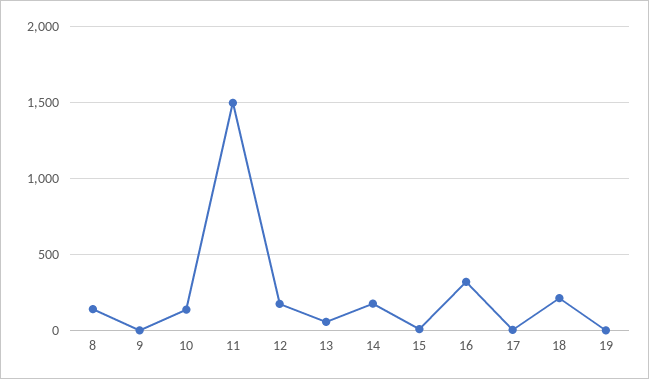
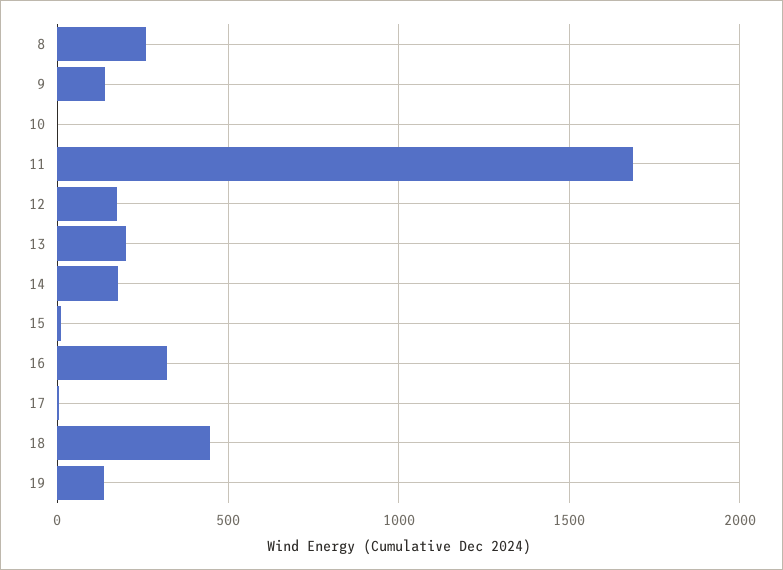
  {
-   "8": 150,
+   "8": 250,
-   "9": 0,
+   "9": 150,
-   "10": 150,
+   "10": 0,
-   "11": 1500,
+   "11": 1700,
    "12": 150,
-   "13": 50,
+   "13": 200,
    "14": 200,
    "15": 0,
    "16": 300,
    "17": 0,
-   "18": 200,
+   "18": 450,
-   "19": 0
+   "19": 150
  }

